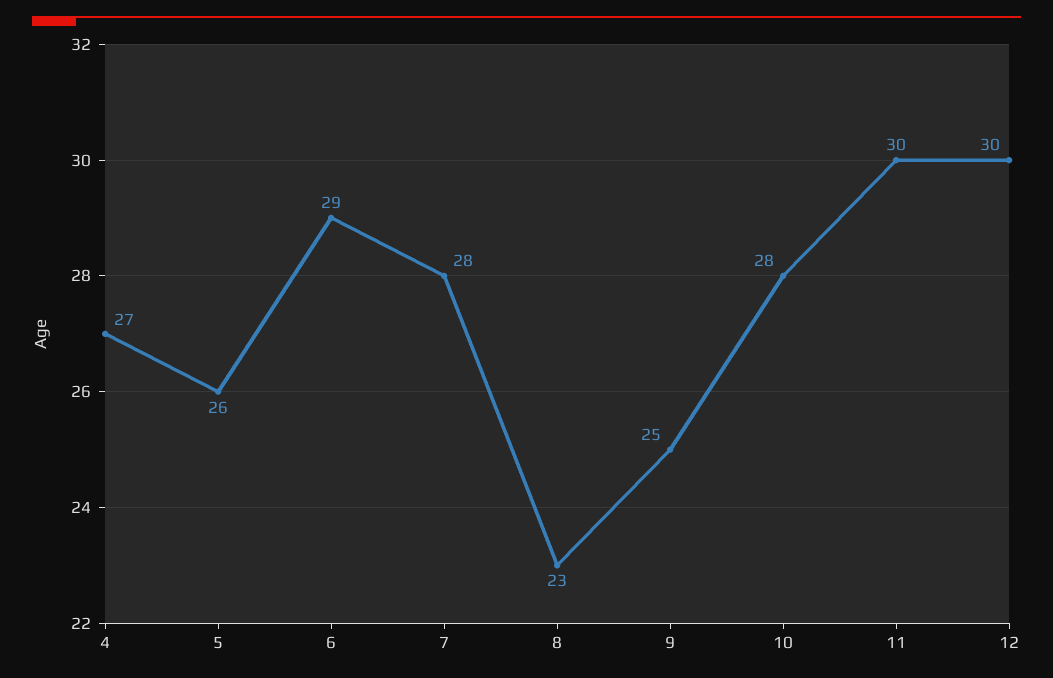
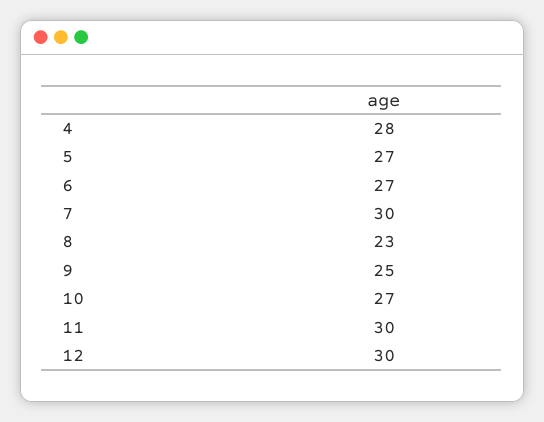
  {
-   "4": 27,
+   "4": 28,
-   "5": 26,
+   "5": 27,
-   "6": 29,
+   "6": 27,
-   "7": 28,
+   "7": 30,
    "8": 23,
    "9": 25,
-   "10": 28,
+   "10": 27,
    "11": 30,
    "12": 30
  }

